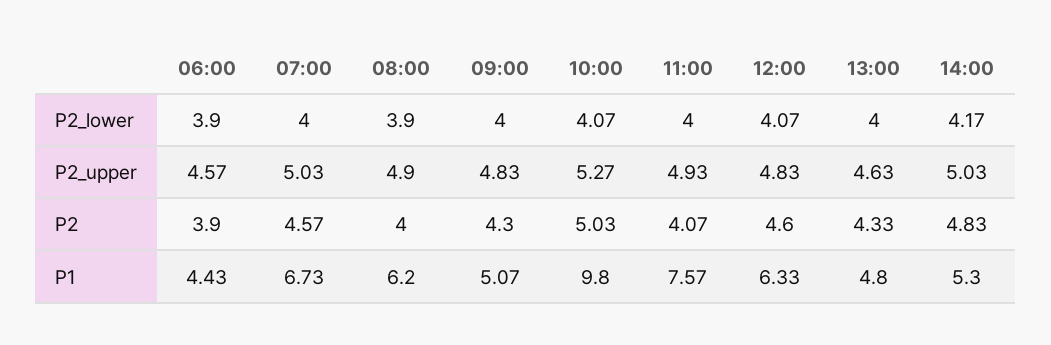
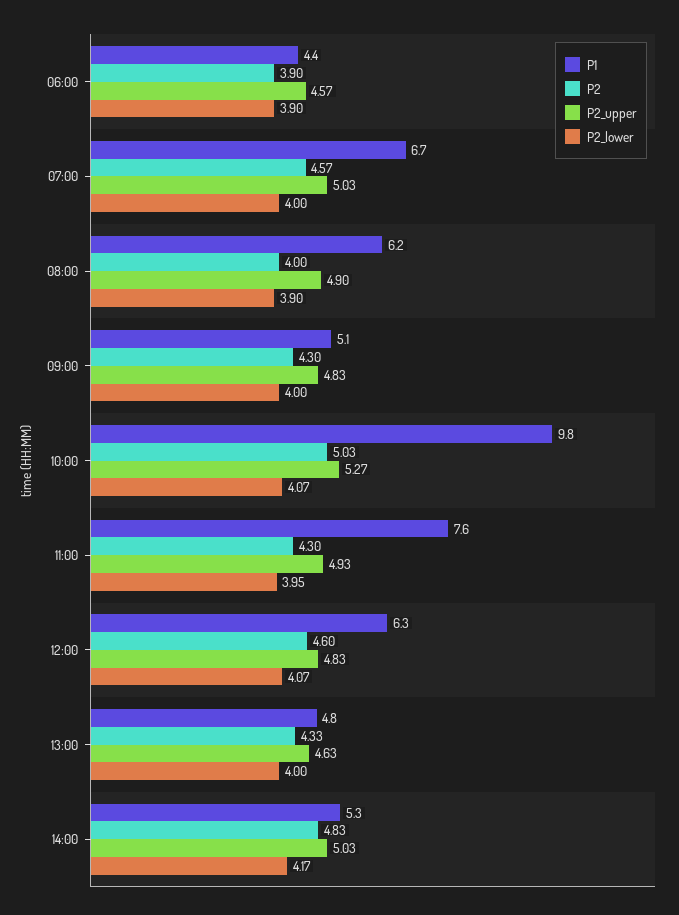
  {
    "P2_lower": {
      "06:00": 3.9,
      "07:00": 4,
      "08:00": 3.9,
      "09:00": 4,
      "10:00": 4.07,
-     "11:00": 4,
+     "11:00": 3.95,
      "12:00": 4.07,
      "13:00": 4,
      "14:00": 4.17
    },
    "P2_upper": {
      "06:00": 4.57,
      "07:00": 5.03,
      "08:00": 4.9,
      "09:00": 4.83,
      "10:00": 5.27,
      "11:00": 4.93,
      "12:00": 4.83,
      "13:00": 4.63,
      "14:00": 5.03
    },
    "P2": {
      "06:00": 3.9,
      "07:00": 4.57,
      "08:00": 4,
      "09:00": 4.3,
      "10:00": 5.03,
-     "11:00": 4.07,
+     "11:00": 4.3,
      "12:00": 4.6,
      "13:00": 4.33,
      "14:00": 4.83
    },
    "P1": {
      "06:00": 4.43,
      "07:00": 6.73,
      "08:00": 6.2,
      "09:00": 5.07,
      "10:00": 9.8,
      "11:00": 7.57,
      "12:00": 6.33,
      "13:00": 4.8,
      "14:00": 5.3
    }
  }

